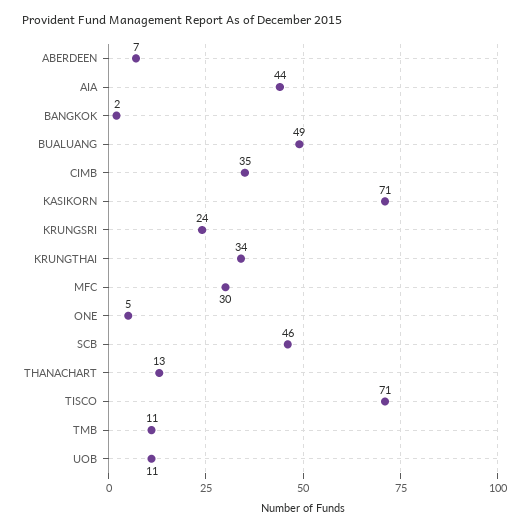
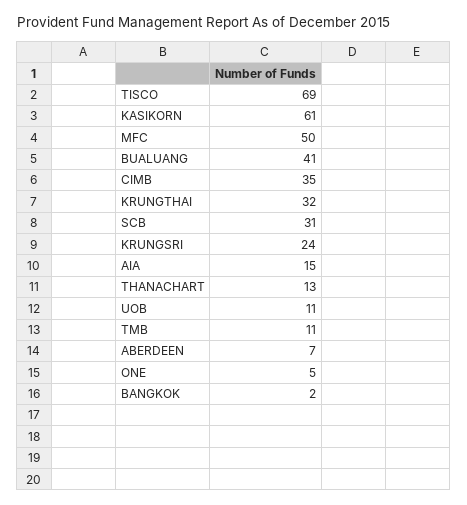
  {
    "ABERDEEN": 7,
-   "AIA": 44,
+   "AIA": 15,
    "BANGKOK": 2,
-   "BUALUANG": 49,
+   "BUALUANG": 41,
    "CIMB": 35,
-   "KASIKORN": 71,
+   "KASIKORN": 61,
    "KRUNGSRI": 24,
-   "KRUNGTHAI": 34,
+   "KRUNGTHAI": 32,
-   "MFC": 30,
+   "MFC": 50,
    "ONE": 5,
-   "SCB": 46,
+   "SCB": 31,
    "THANACHART": 13,
-   "TISCO": 71,
+   "TISCO": 69,
    "TMB": 11,
    "UOB": 11
  }

